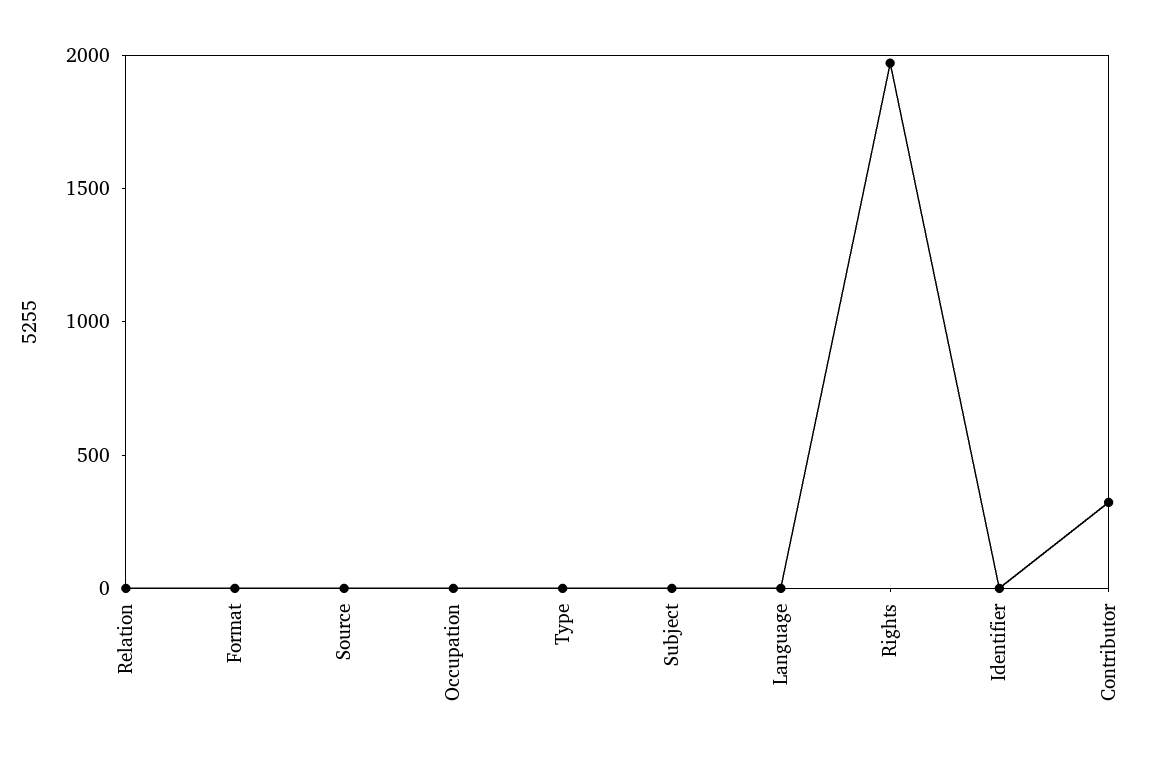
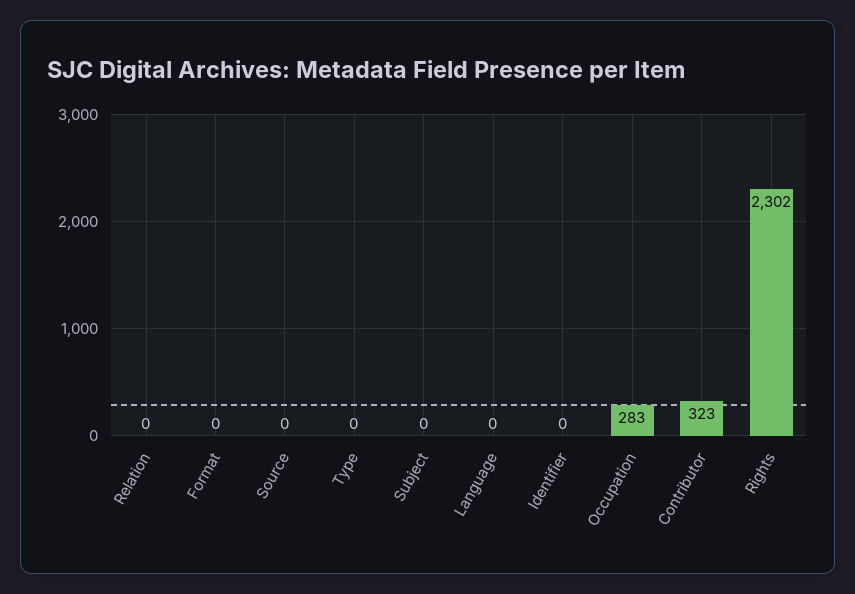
  {
    "Relation": 0,
    "Format": 0,
    "Source": 0,
-   "Occupation": 0,
+   "Occupation": 283,
    "Type": 0,
    "Subject": 0,
    "Language": 0,
-   "Rights": 2000,
+   "Rights": 2302,
    "Identifier": 0,
    "Contributor": 323
  }

